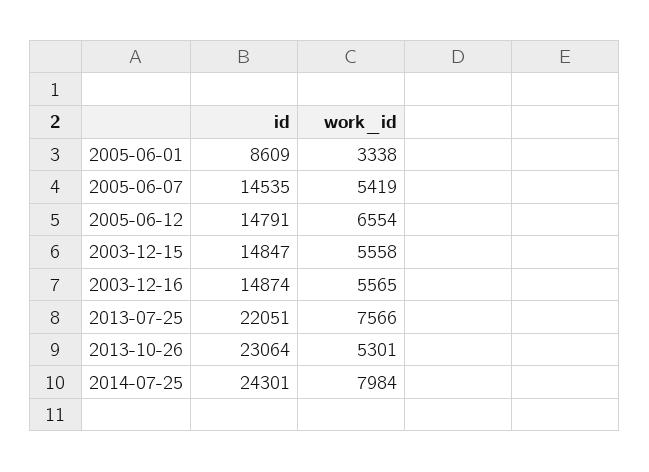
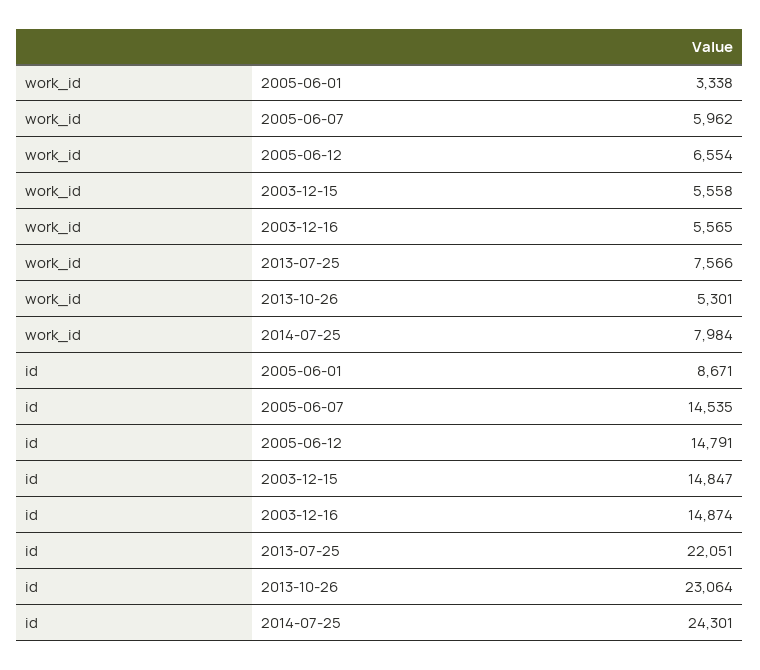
  {
    "id": {
-     "2005-06-01": 8609,
+     "2005-06-01": 8671,
      "2005-06-07": 14535,
      "2005-06-12": 14791,
      "2003-12-15": 14847,
      "2003-12-16": 14874,
      "2013-07-25": 22051,
      "2013-10-26": 23064,
      "2014-07-25": 24301
    },
    "work_id": {
      "2005-06-01": 3338,
-     "2005-06-07": 5419,
+     "2005-06-07": 5962,
      "2005-06-12": 6554,
      "2003-12-15": 5558,
      "2003-12-16": 5565,
      "2013-07-25": 7566,
      "2013-10-26": 5301,
      "2014-07-25": 7984
    }
  }

